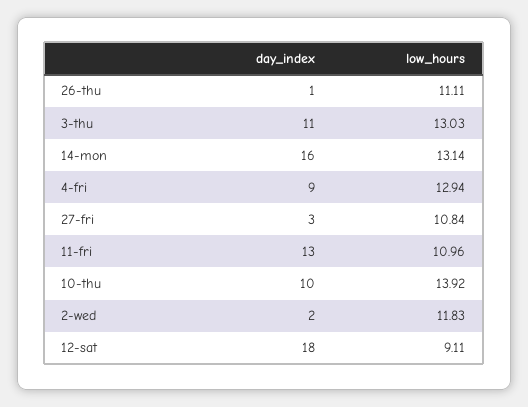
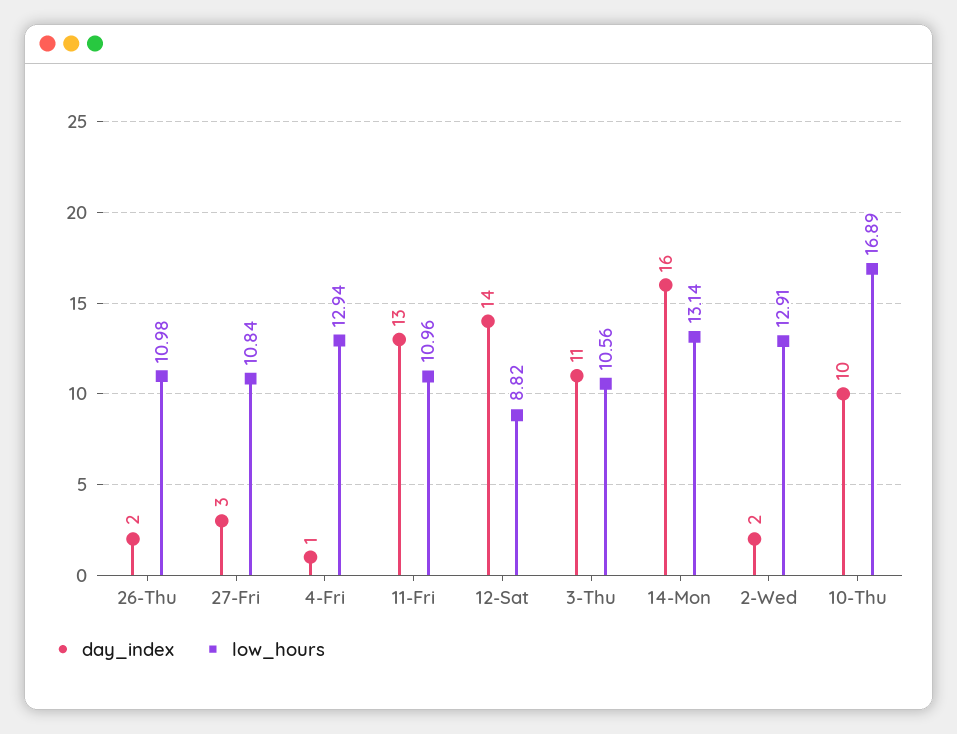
  {
    "day_index": {
-     "26-thu": 1,
+     "26-thu": 2,
      "3-thu": 11,
      "14-mon": 16,
-     "4-fri": 9,
+     "4-fri": 1,
      "27-fri": 3,
      "11-fri": 13,
      "10-thu": 10,
      "2-wed": 2,
-     "12-sat": 18
+     "12-sat": 14
    },
    "low_hours": {
-     "26-thu": 11.11,
+     "26-thu": 10.98,
-     "3-thu": 13.03,
+     "3-thu": 10.56,
      "14-mon": 13.14,
      "4-fri": 12.94,
      "27-fri": 10.84,
      "11-fri": 10.96,
-     "10-thu": 13.92,
+     "10-thu": 16.89,
-     "2-wed": 11.83,
+     "2-wed": 12.91,
-     "12-sat": 9.11
+     "12-sat": 8.82
    }
  }

